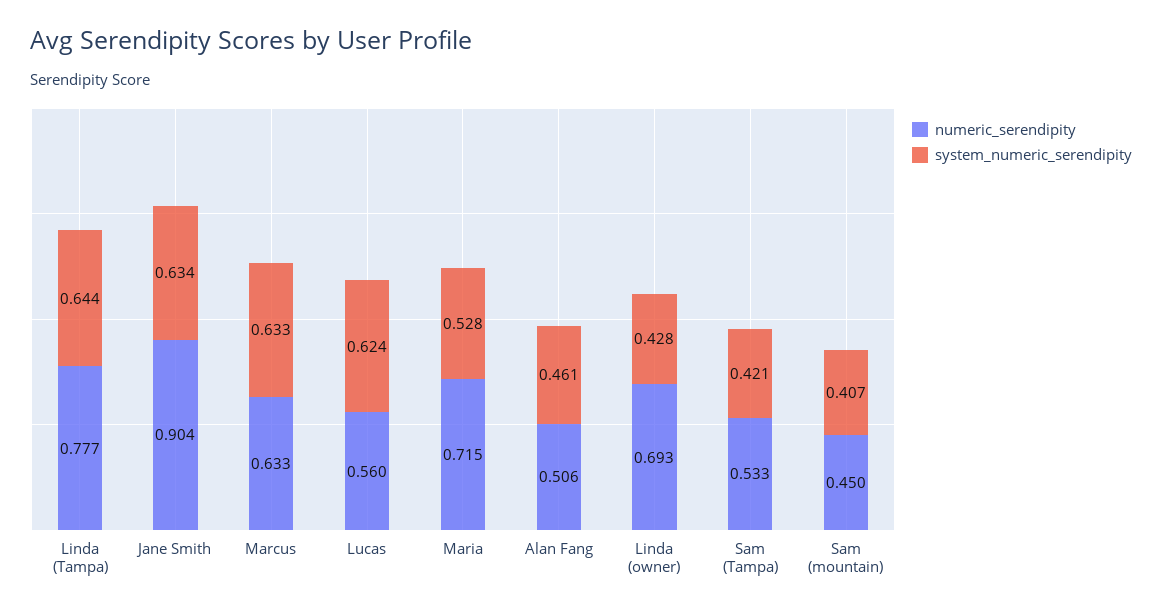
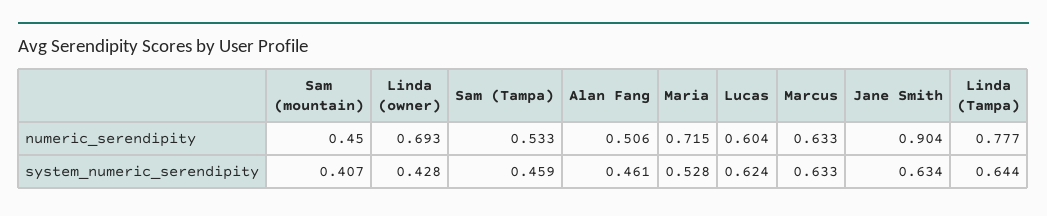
  {
    "numeric_serendipity": {
      "Linda (Tampa)": 0.777,
      "Jane Smith": 0.904,
      "Marcus": 0.633,
-     "Lucas": 0.56,
+     "Lucas": 0.604,
      "Maria": 0.715,
      "Alan Fang": 0.506,
      "Linda (owner)": 0.693,
      "Sam (Tampa)": 0.533,
      "Sam (mountain)": 0.45
    },
    "system_numeric_serendipity": {
      "Linda (Tampa)": 0.644,
      "Jane Smith": 0.634,
      "Marcus": 0.633,
      "Lucas": 0.624,
      "Maria": 0.528,
      "Alan Fang": 0.461,
      "Linda (owner)": 0.428,
-     "Sam (Tampa)": 0.421,
+     "Sam (Tampa)": 0.459,
      "Sam (mountain)": 0.407
    }
  }

